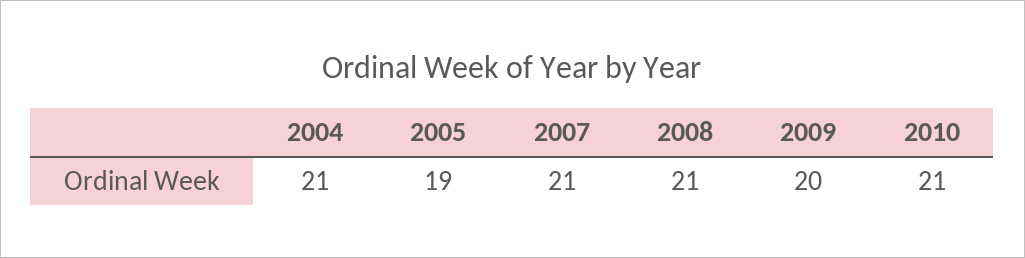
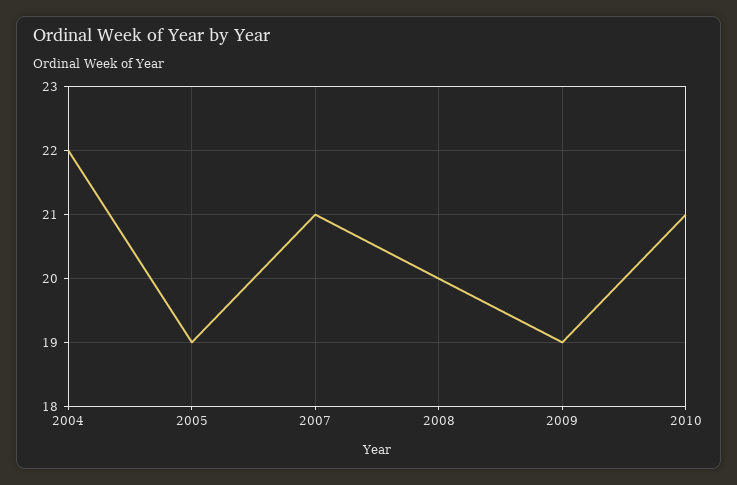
  {
-   "2004": 21,
+   "2004": 22,
    "2005": 19,
    "2007": 21,
-   "2008": 21,
+   "2008": 20,
-   "2009": 20,
+   "2009": 19,
    "2010": 21
  }

